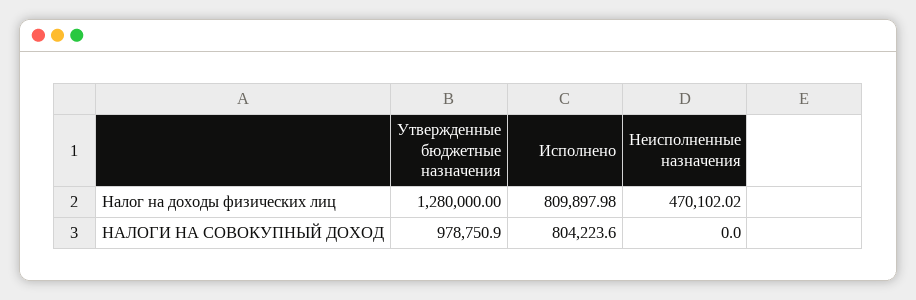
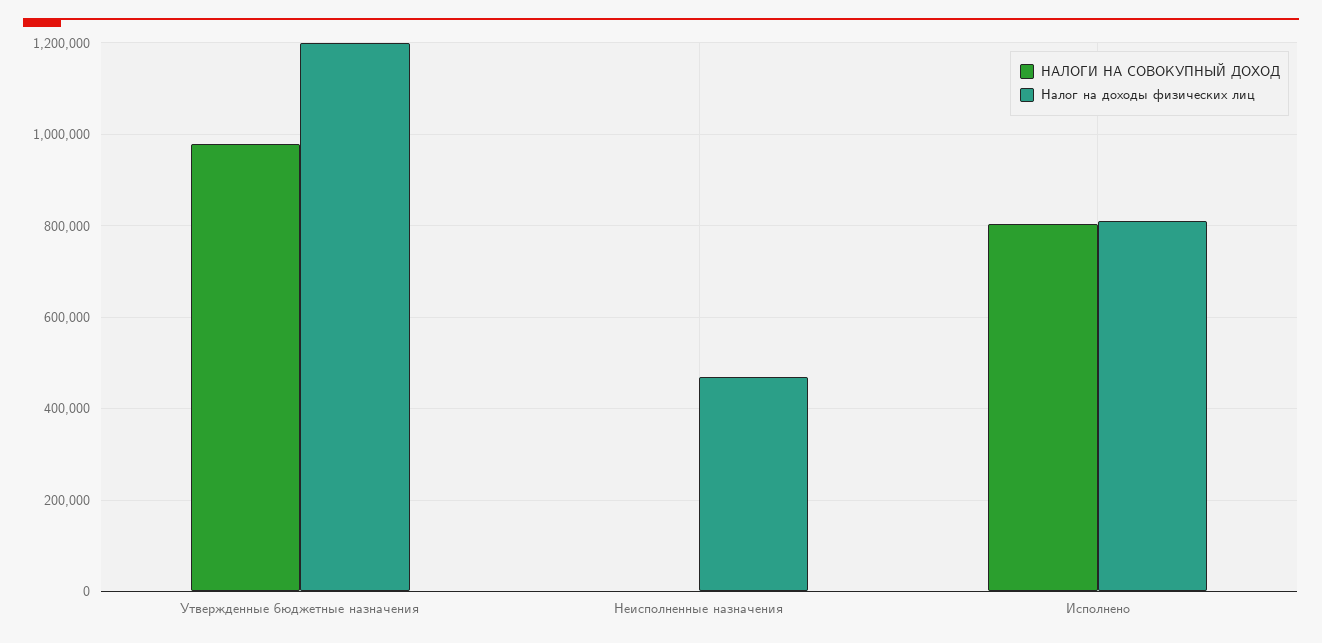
  {
    "Налог на доходы физических лиц": {
-     "Утвержденные бюджетные назначения": 1280000,
+     "Утвержденные бюджетные назначения": 1200000,
      "Исполнено": 809897.98,
      "Неисполненные назначения": 470102.02
    },
    "НАЛОГИ НА СОВОКУПНЫЙ ДОХОД": {
      "Утвержденные бюджетные назначения": 978750.9,
      "Исполнено": 804223.6,
      "Неисполненные назначения": 0
    }
  }

